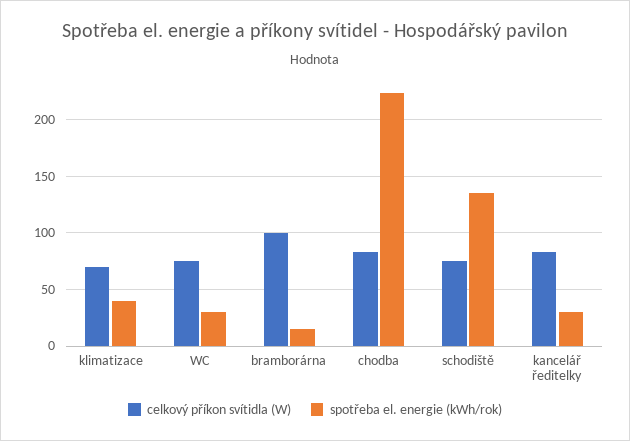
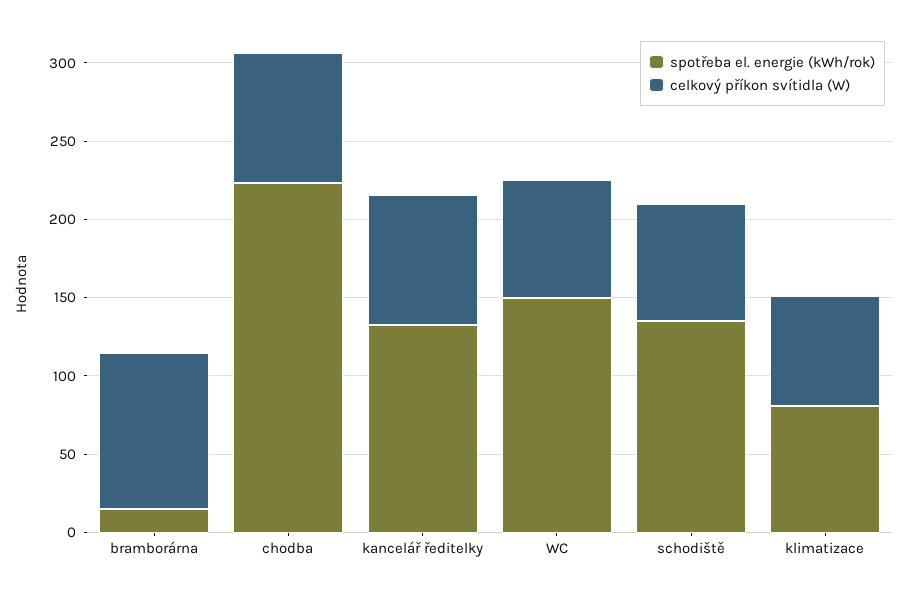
  {
    "celkový příkon svítidla (W)": {
      "klimatizace": 70,
      "WC": 80,
      "bramborárna": 100,
      "chodba": 80,
      "schodiště": 80,
      "kancelář ředitelky": 80
    },
    "spotřeba el. energie (kWh/rok)": {
-     "klimatizace": 40,
+     "klimatizace": 80,
-     "WC": 30,
+     "WC": 150,
      "bramborárna": 20,
      "chodba": 220,
      "schodiště": 140,
-     "kancelář ředitelky": 30
+     "kancelář ředitelky": 130
    }
  }

